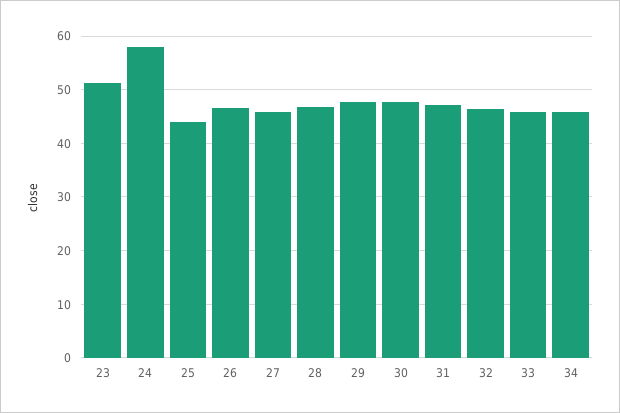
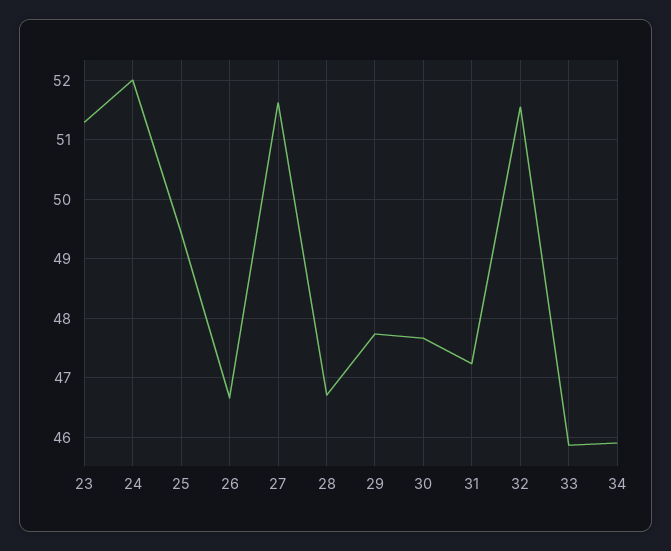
  {
    "23": 51.2,
-   "24": 58,
+   "24": 52,
-   "25": 44,
+   "25": 49.4,
    "26": 46.6,
-   "27": 46,
+   "27": 51.6,
    "28": 46.8,
    "29": 47.8,
    "30": 47.6,
    "31": 47.2,
-   "32": 46,
+   "32": 51.6,
    "33": 45.8,
    "34": 46
  }

